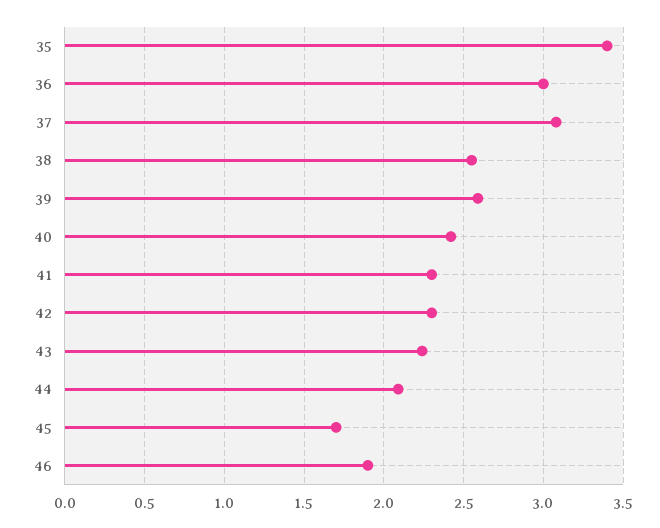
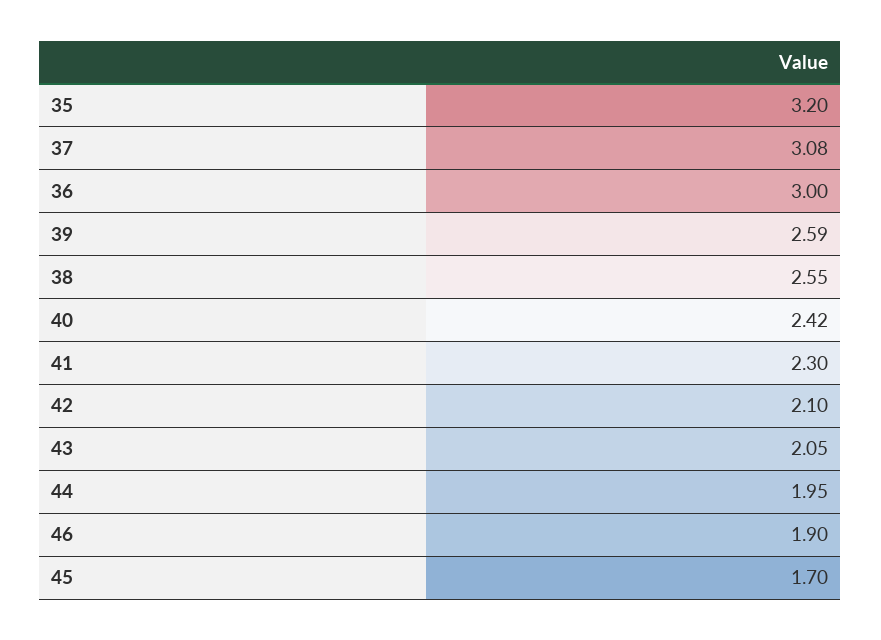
  {
-   "35": 3.4,
+   "35": 3.2,
    "36": 3,
    "37": 3.08,
    "38": 2.55,
    "39": 2.59,
    "40": 2.42,
    "41": 2.3,
-   "42": 2.3,
+   "42": 2.1,
-   "43": 2.25,
+   "43": 2.05,
-   "44": 2.1,
+   "44": 1.95,
    "45": 1.7,
    "46": 1.9
  }

